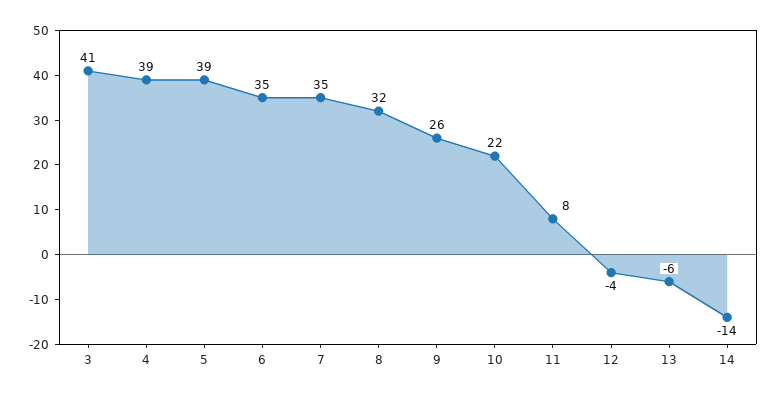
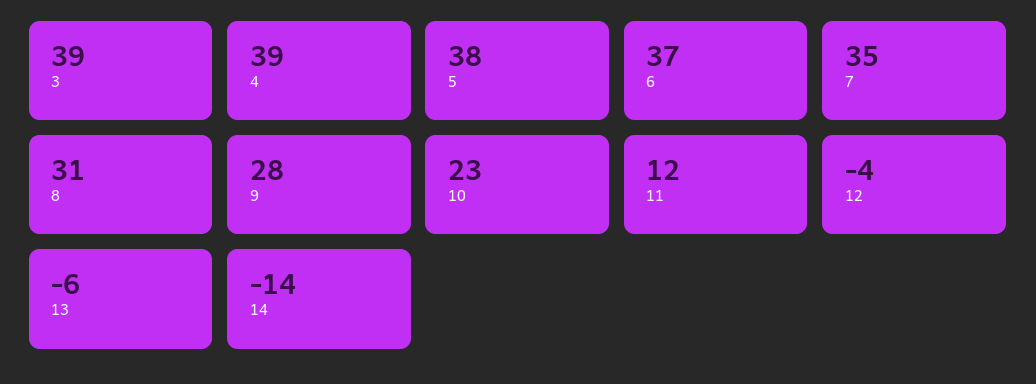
  {
-   "3": 41,
+   "3": 39,
    "4": 39,
-   "5": 39,
+   "5": 38,
-   "6": 35,
+   "6": 37,
    "7": 35,
-   "8": 32,
+   "8": 31,
-   "9": 26,
+   "9": 28,
-   "10": 22,
+   "10": 23,
-   "11": 8,
+   "11": 12,
    "12": -4,
    "13": -6,
    "14": -14
  }

